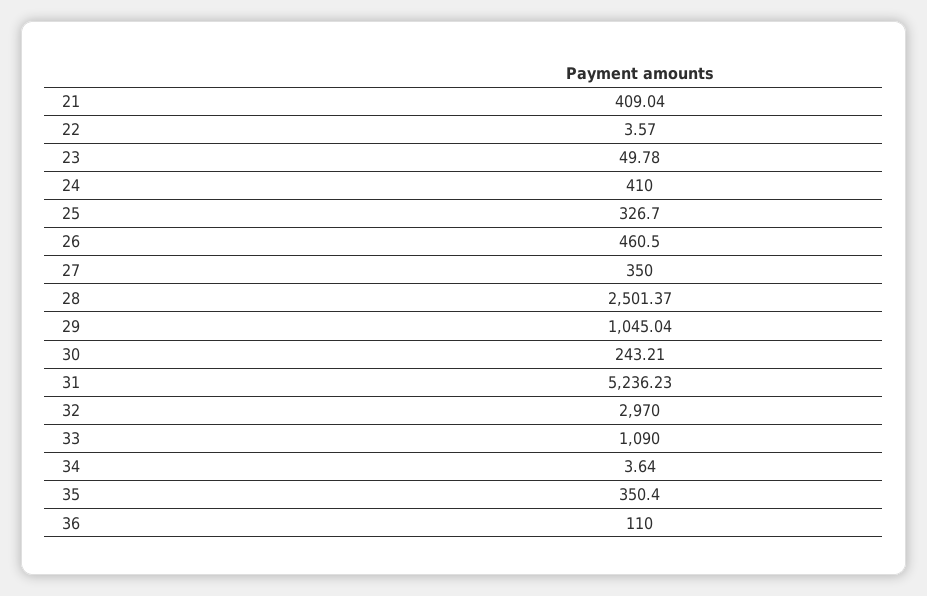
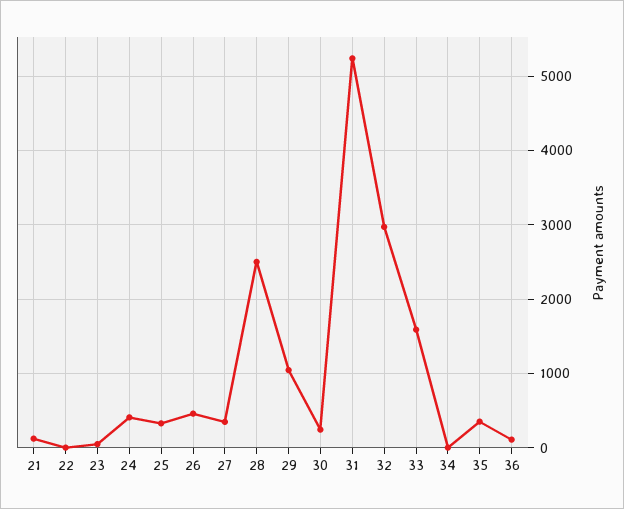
  {
-   "21": 409.04,
+   "21": 100,
    "22": 3.57,
    "23": 49.78,
    "24": 410,
    "25": 326.7,
    "26": 460.5,
    "27": 350,
    "28": 2501.37,
    "29": 1045.04,
    "30": 243.21,
    "31": 5236.23,
    "32": 2970,
-   "33": 1090,
+   "33": 1600,
    "34": 3.64,
    "35": 350.4,
    "36": 110
  }

